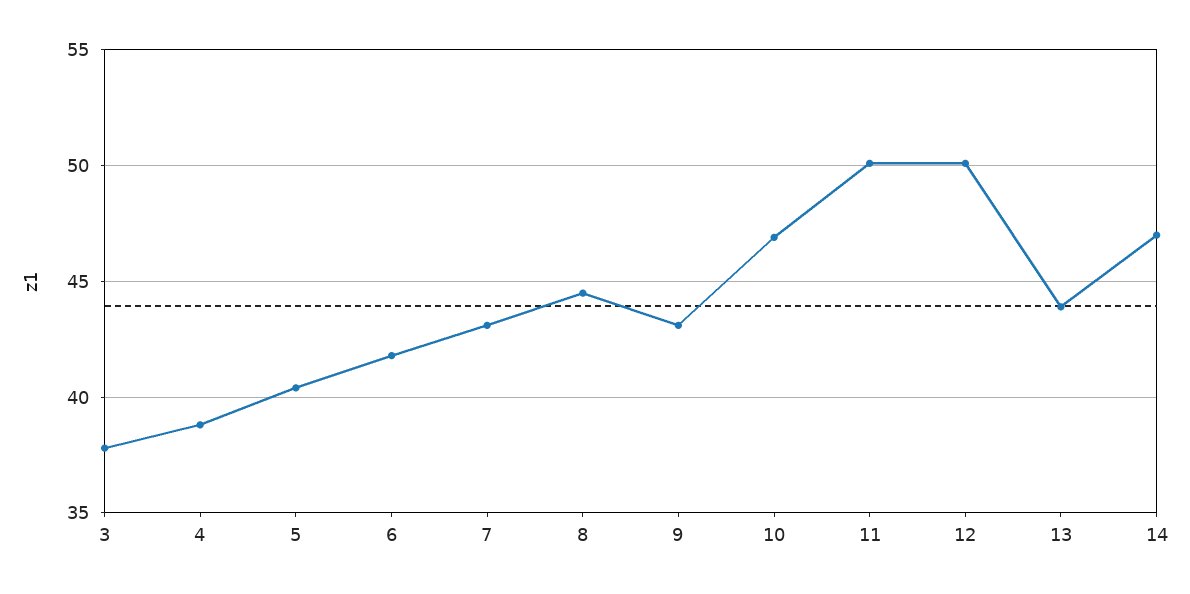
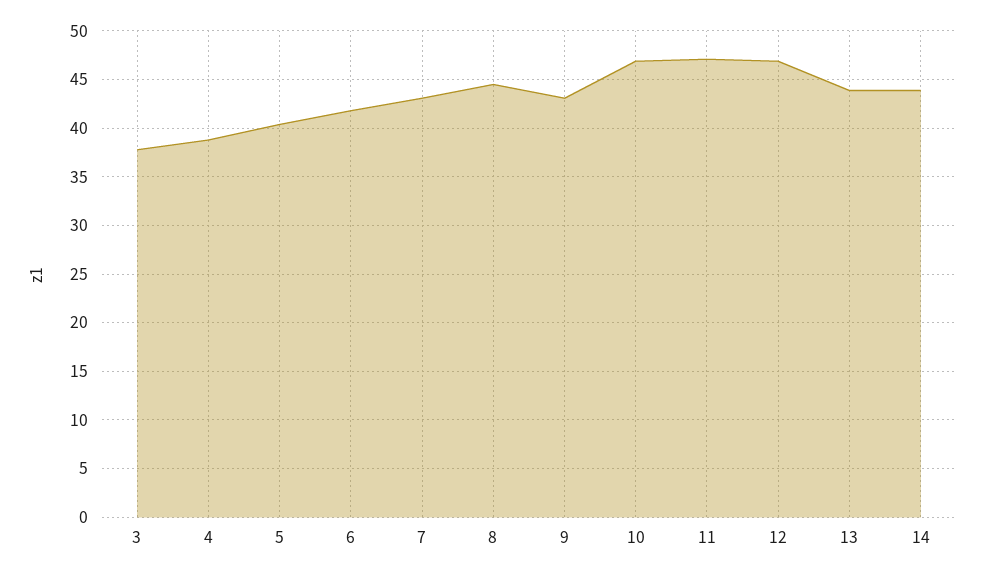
  {
    "3": 38,
    "4": 39,
    "5": 40.5,
    "6": 42,
    "7": 43,
    "8": 44.5,
    "9": 43,
    "10": 47,
-   "11": 50,
+   "11": 47,
-   "12": 50,
+   "12": 47,
    "13": 44,
-   "14": 47
+   "14": 44
  }

